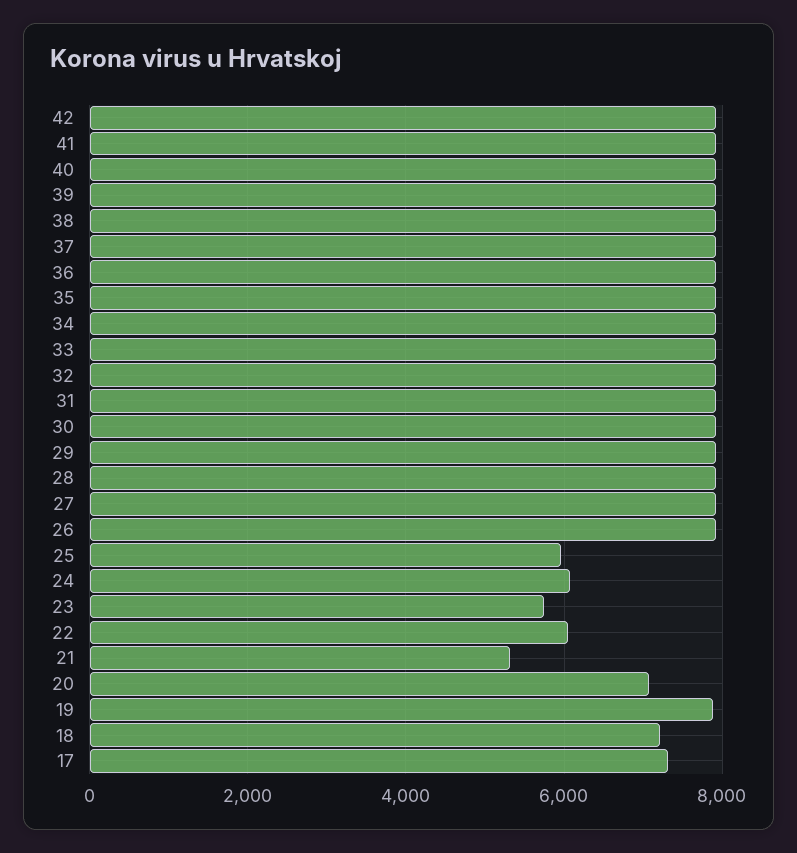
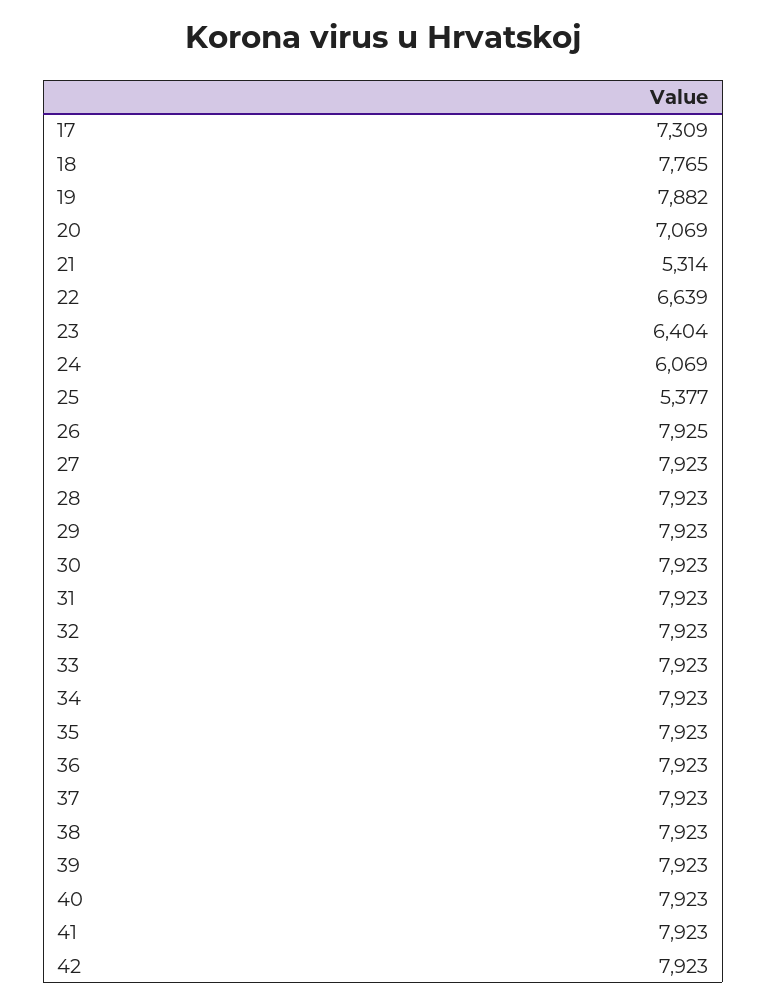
  {
    "42": 7923,
    "41": 7923,
    "40": 7923,
    "39": 7923,
    "38": 7923,
    "37": 7923,
    "36": 7923,
    "35": 7923,
    "34": 7923,
    "33": 7923,
    "32": 7923,
    "31": 7923,
    "30": 7923,
    "29": 7923,
    "28": 7923,
    "27": 7923,
    "26": 7925,
-   "25": 6000,
+   "25": 5377,
    "24": 6069,
-   "23": 5800,
+   "23": 6404,
-   "22": 6000,
+   "22": 6639,
    "21": 5314,
    "20": 7069,
    "19": 7882,
-   "18": 7200,
+   "18": 7765,
    "17": 7309
  }

